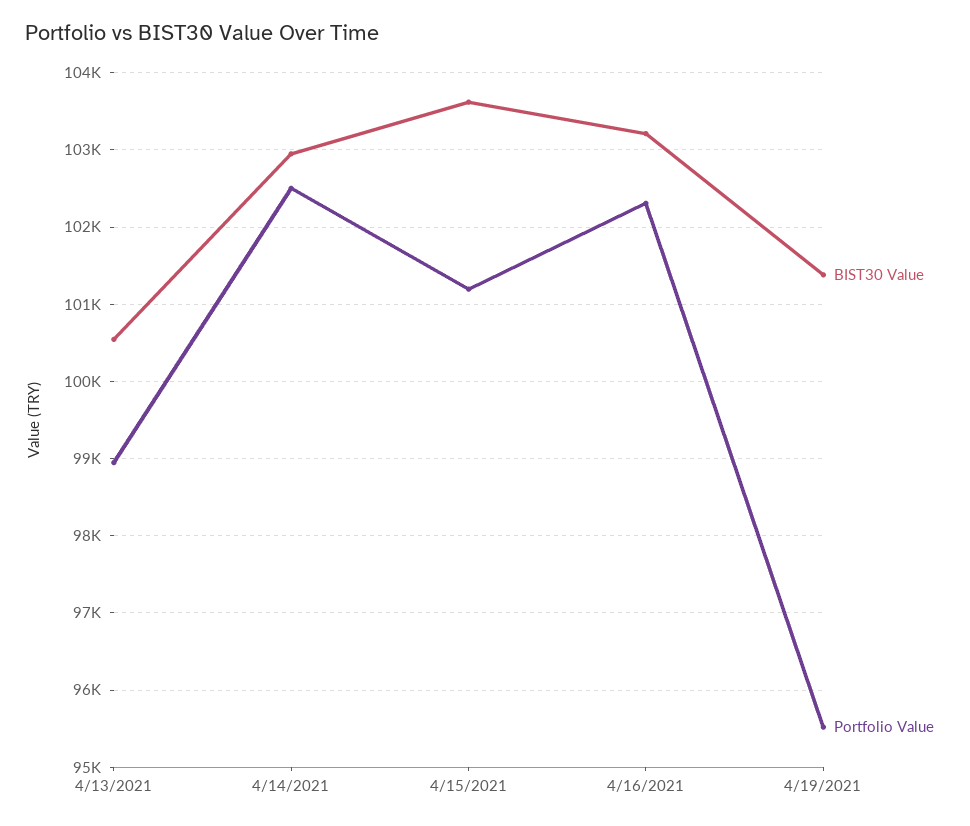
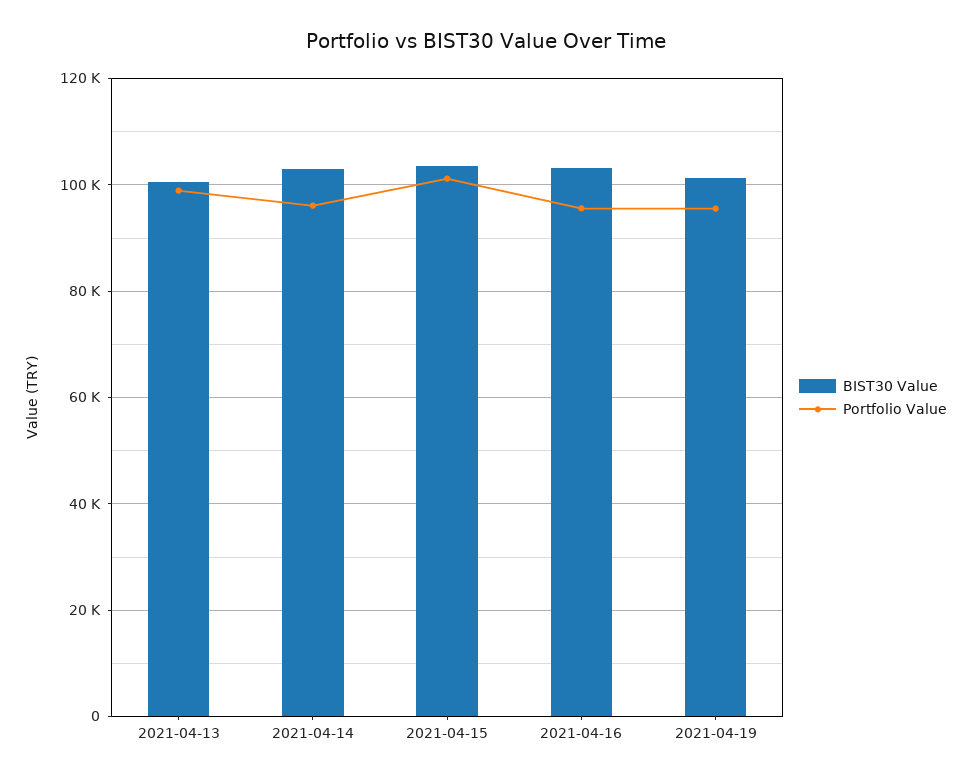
  {
    "BIST30 Value": {
      "4/13/2021": 100500,
      "4/14/2021": 102900,
      "4/15/2021": 103600,
      "4/16/2021": 103200,
      "4/19/2021": 101400
    },
    "Portfolio Value": {
      "4/13/2021": 98900,
-     "4/14/2021": 102500,
+     "4/14/2021": 96000,
      "4/15/2021": 101200,
-     "4/16/2021": 102300,
+     "4/16/2021": 96000,
      "4/19/2021": 95500
    }
  }

